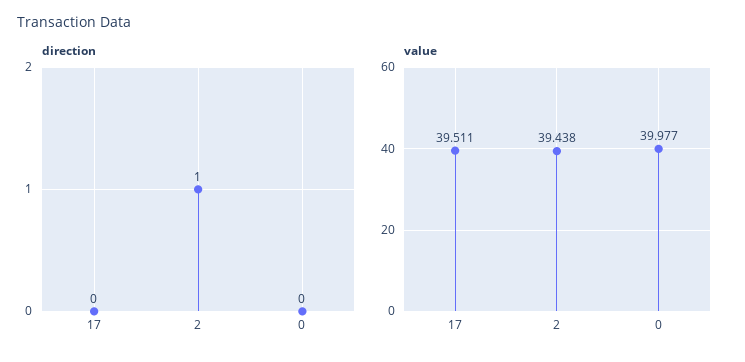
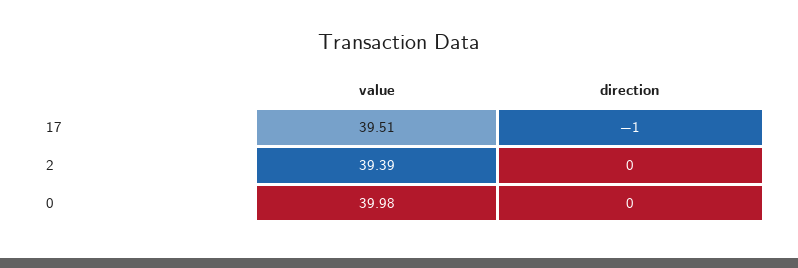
  {
    "direction": {
-     "17": 0,
+     "17": -1,
-     "2": 1,
+     "2": 0,
      "0": 0
    },
    "value": {
      "17": 39.511,
-     "2": 39.438,
+     "2": 39.39,
      "0": 39.977
    }
  }

